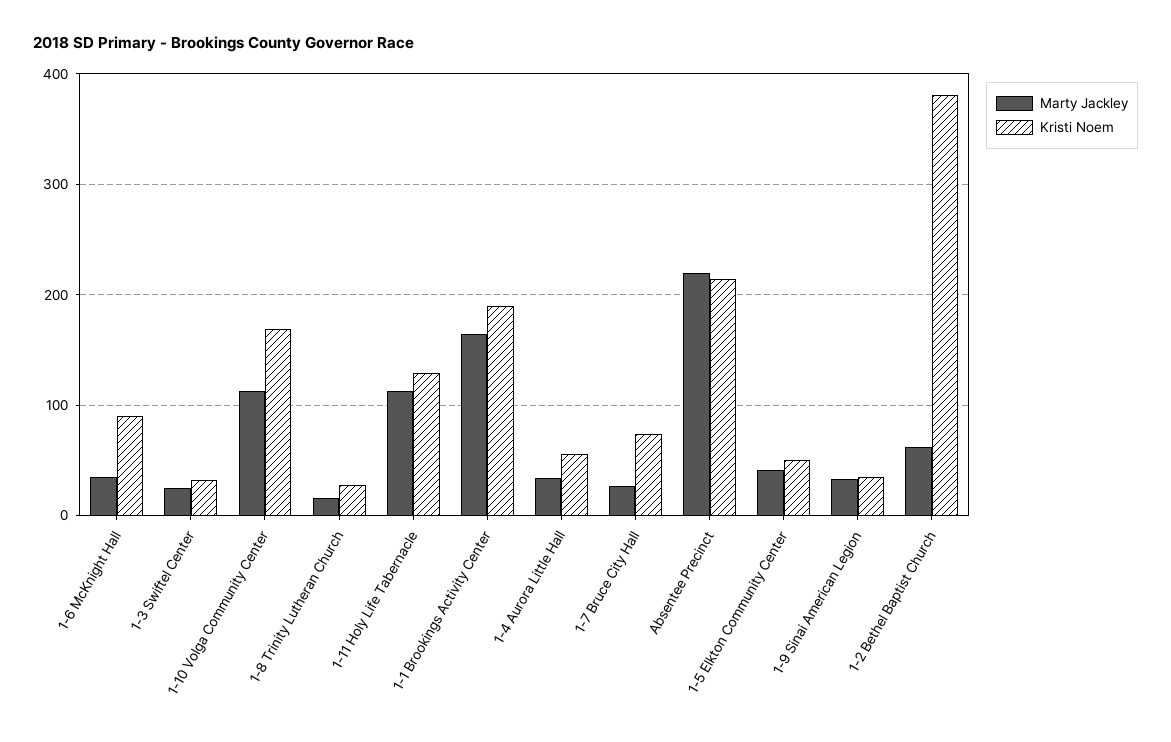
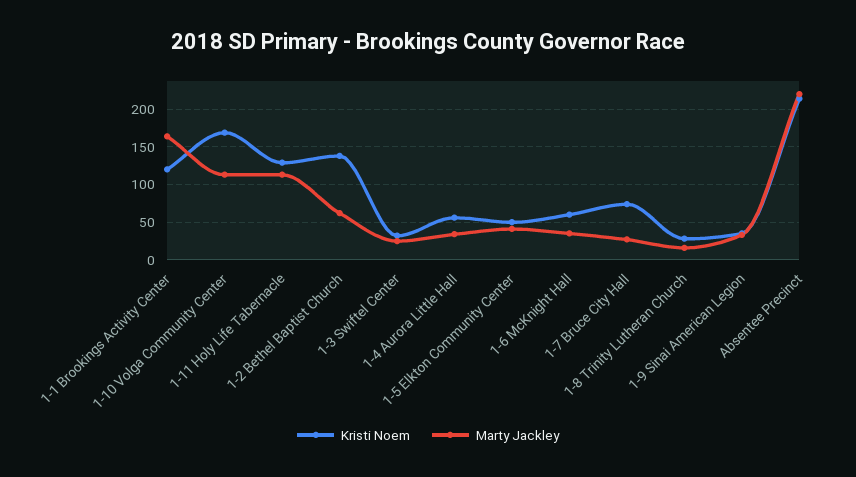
  {
    "Marty Jackley": {
      "1-6 McKnight Hall": 40,
      "1-3 Swiftel Center": 30,
      "1-10 Volga Community Center": 110,
      "1-8 Trinity Lutheran Church": 20,
      "1-11 Holy Life Tabernacle": 110,
      "1-1 Brookings Activity Center": 160,
      "1-4 Aurora Little Hall": 30,
      "1-7 Bruce City Hall": 30,
      "Absentee Precinct": 220,
      "1-5 Elkton Community Center": 40,
      "1-9 Sinai American Legion": 30,
      "1-2 Bethel Baptist Church": 60
    },
    "Kristi Noem": {
-     "1-6 McKnight Hall": 90,
+     "1-6 McKnight Hall": 60,
      "1-3 Swiftel Center": 30,
      "1-10 Volga Community Center": 170,
      "1-8 Trinity Lutheran Church": 30,
      "1-11 Holy Life Tabernacle": 130,
-     "1-1 Brookings Activity Center": 190,
+     "1-1 Brookings Activity Center": 120,
      "1-4 Aurora Little Hall": 60,
      "1-7 Bruce City Hall": 70,
      "Absentee Precinct": 210,
      "1-5 Elkton Community Center": 50,
      "1-9 Sinai American Legion": 40,
-     "1-2 Bethel Baptist Church": 380
+     "1-2 Bethel Baptist Church": 140
    }
  }

